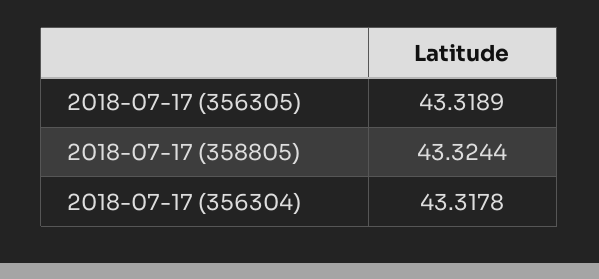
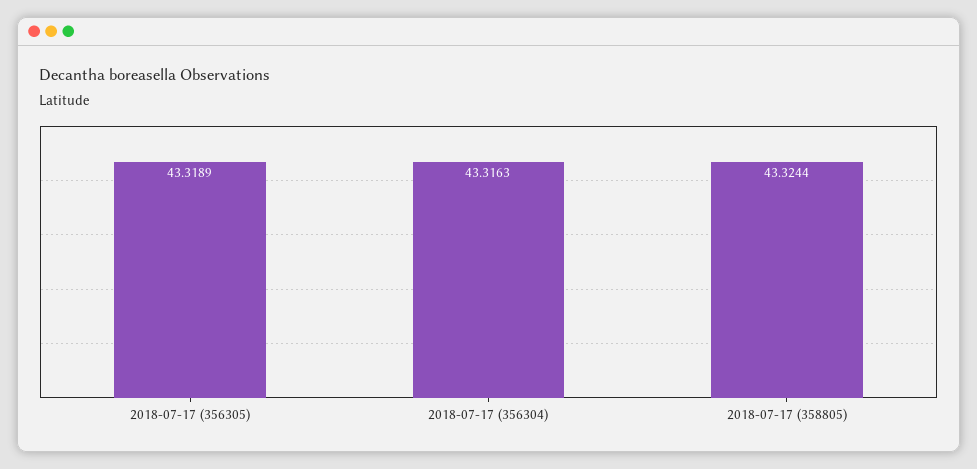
  {
    "2018-07-17 (356305)": 43.3189,
    "2018-07-17 (358805)": 43.3244,
-   "2018-07-17 (356304)": 43.3178
+   "2018-07-17 (356304)": 43.3163
  }

